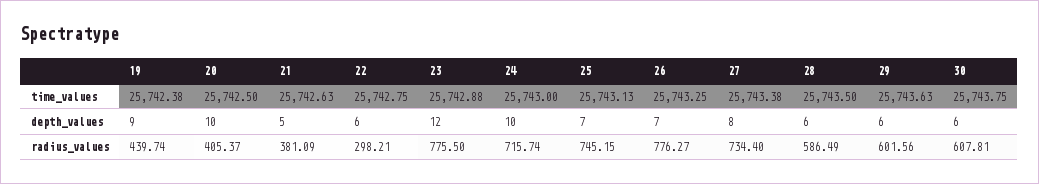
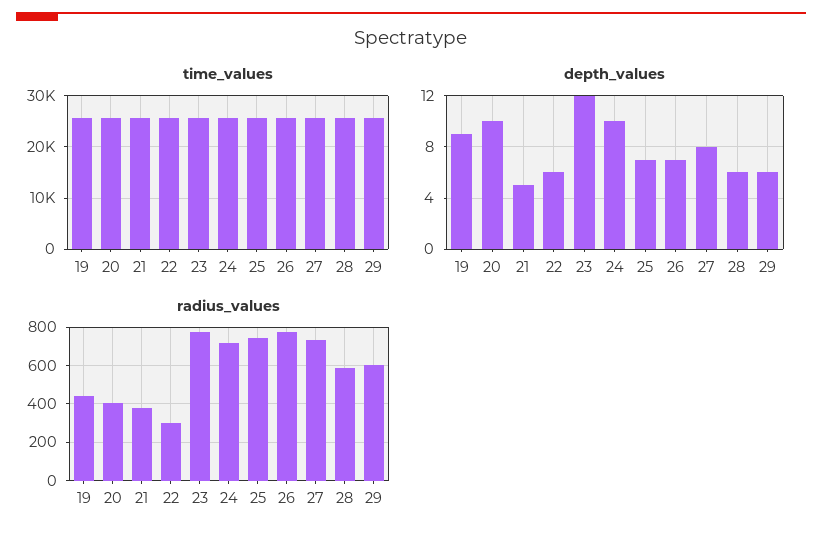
  {
    "time_values": {
      "19": 25742.38,
      "20": 25742.5,
      "21": 25742.63,
      "22": 25742.75,
      "23": 25742.88,
      "24": 25743,
      "25": 25743.13,
      "26": 25743.25,
      "27": 25743.38,
      "28": 25743.5,
-     "29": 25743.63,
+     "29": 25743.63
-     "30": 25743.75
    },
    "depth_values": {
      "19": 9,
      "20": 10,
      "21": 5,
      "22": 6,
      "23": 12,
      "24": 10,
      "25": 7,
      "26": 7,
      "27": 8,
      "28": 6,
-     "29": 6,
+     "29": 6
-     "30": 6
    },
    "radius_values": {
      "19": 439.74,
      "20": 405.37,
      "21": 381.09,
      "22": 298.21,
      "23": 775.5,
      "24": 715.74,
      "25": 745.15,
      "26": 776.27,
      "27": 734.4,
      "28": 586.49,
-     "29": 601.56,
+     "29": 601.56
-     "30": 607.81
    }
  }

